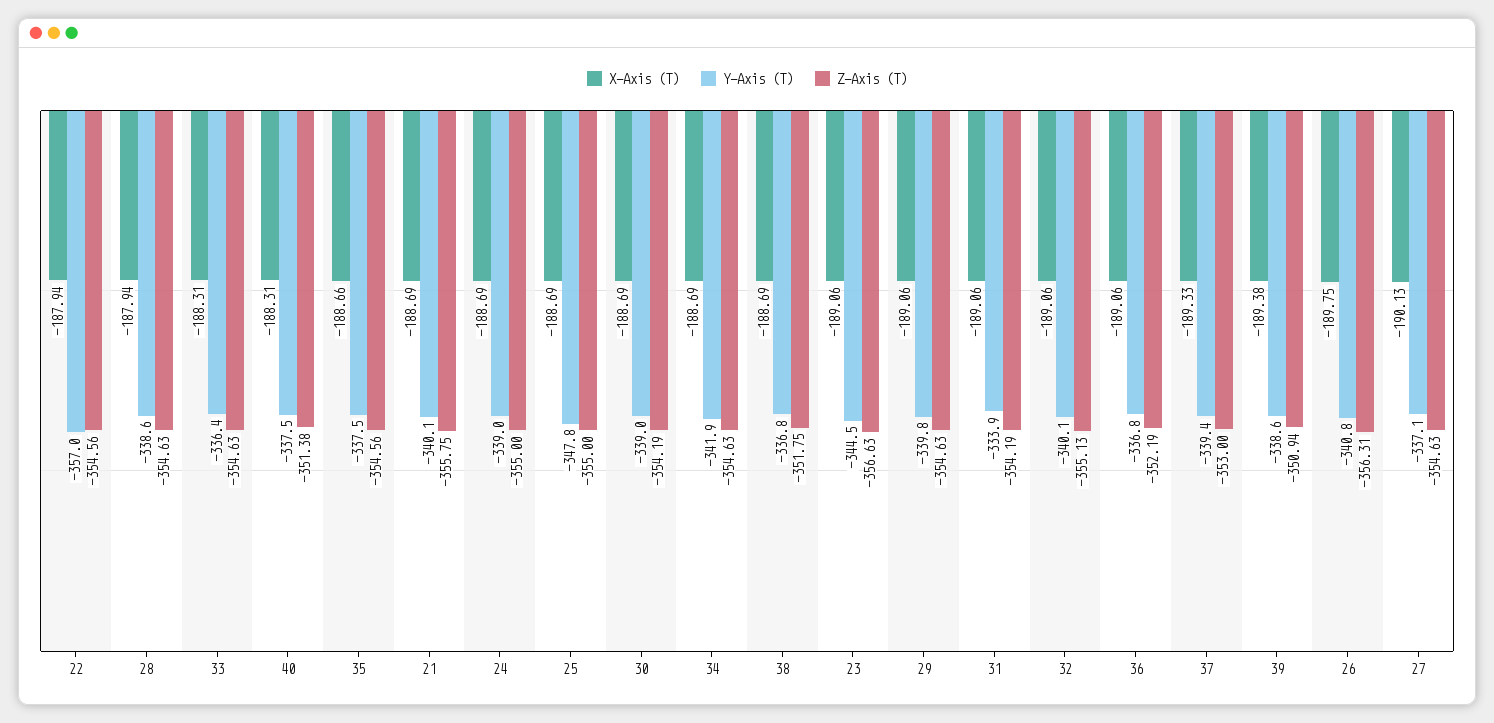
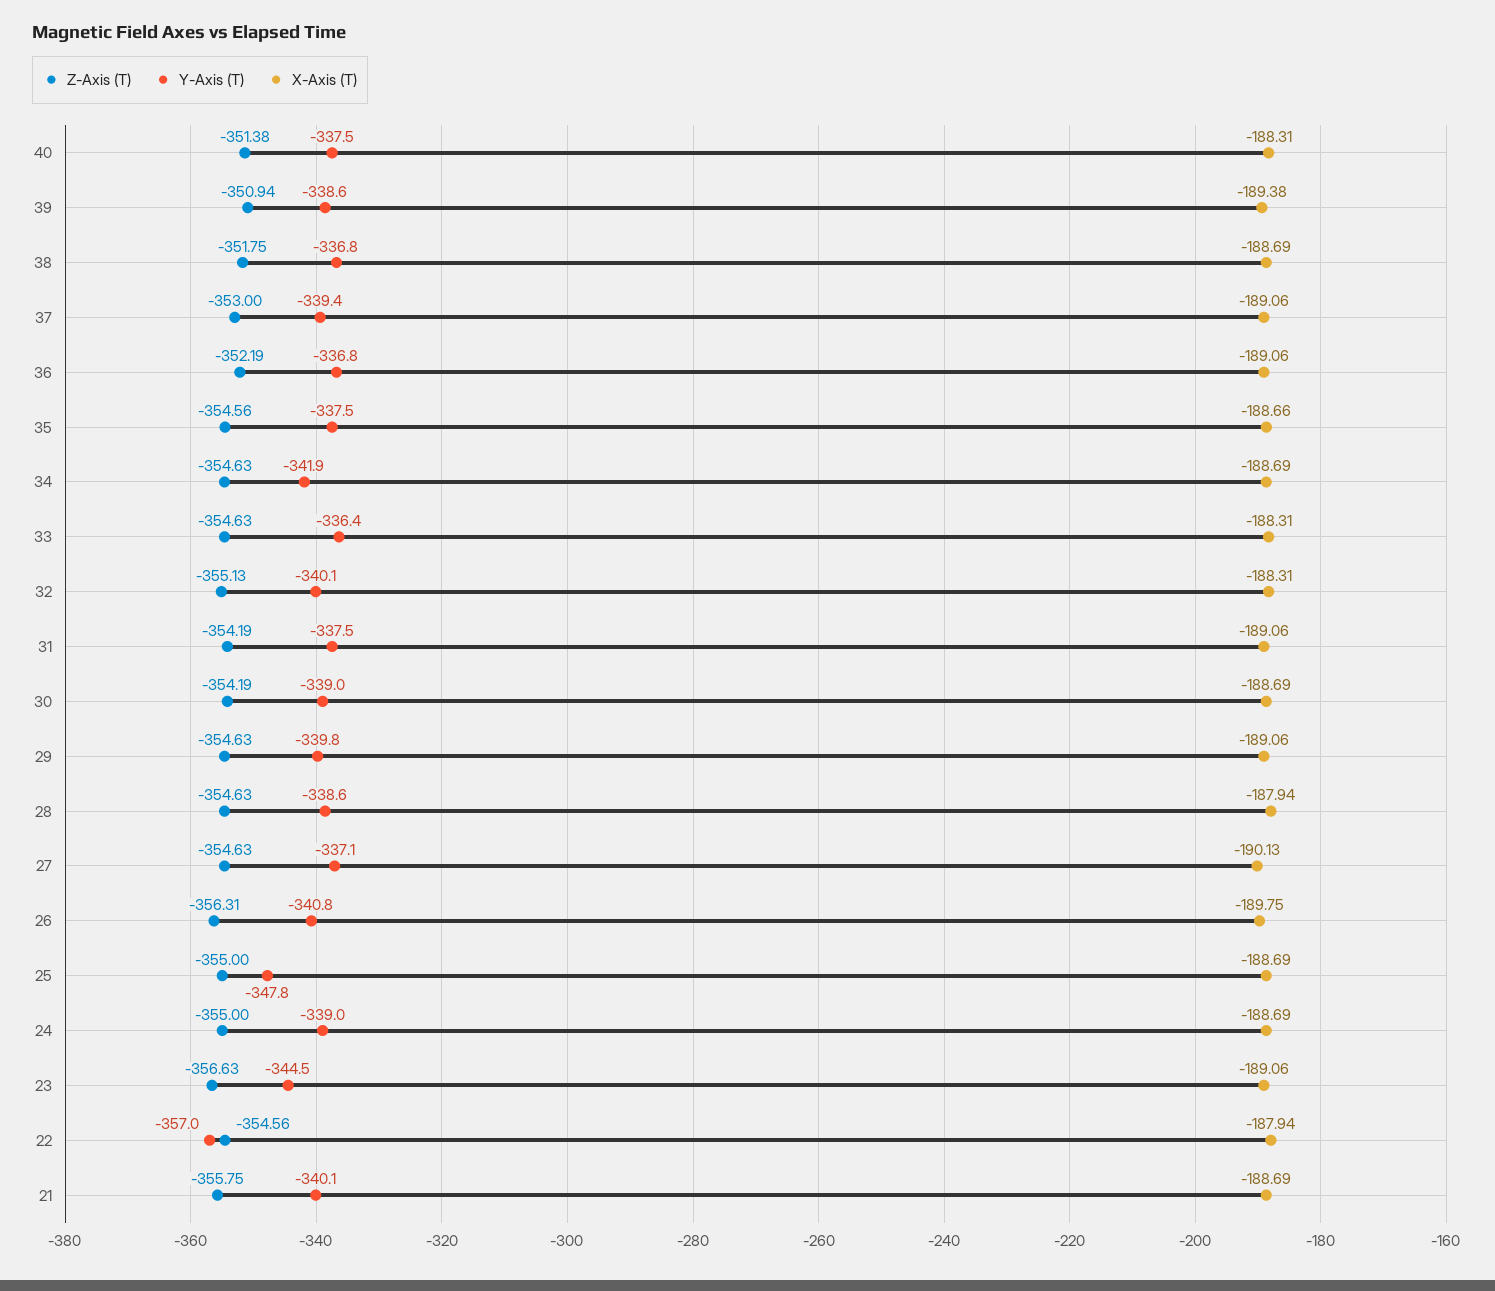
  {
    "X-Axis (T)": {
      "22": -187.94,
      "28": -187.94,
      "33": -188.31,
      "40": -188.31,
      "35": -188.66,
      "21": -188.69,
      "24": -188.69,
      "25": -188.69,
      "30": -188.69,
      "34": -188.69,
      "38": -188.69,
      "23": -189.06,
      "29": -189.06,
      "31": -189.06,
-     "32": -189.06,
+     "32": -188.31,
      "36": -189.06,
-     "37": -189.33,
+     "37": -189.06,
      "39": -189.38,
      "26": -189.75,
      "27": -190.13
    },
    "Y-Axis (T)": {
      "22": -357,
      "28": -338.6,
      "33": -336.4,
      "40": -337.5,
      "35": -337.5,
      "21": -340.1,
      "24": -339,
      "25": -347.8,
      "30": -339,
      "34": -341.9,
      "38": -336.8,
      "23": -344.5,
      "29": -339.8,
-     "31": -333.9,
+     "31": -337.5,
      "32": -340.1,
      "36": -336.8,
      "37": -339.4,
      "39": -338.6,
      "26": -340.8,
      "27": -337.1
    },
    "Z-Axis (T)": {
      "22": -354.56,
      "28": -354.63,
      "33": -354.63,
      "40": -351.38,
      "35": -354.56,
      "21": -355.75,
      "24": -355,
      "25": -355,
      "30": -354.19,
      "34": -354.63,
      "38": -351.75,
      "23": -356.63,
      "29": -354.63,
      "31": -354.19,
      "32": -355.13,
      "36": -352.19,
      "37": -353,
      "39": -350.94,
      "26": -356.31,
      "27": -354.63
    }
  }

